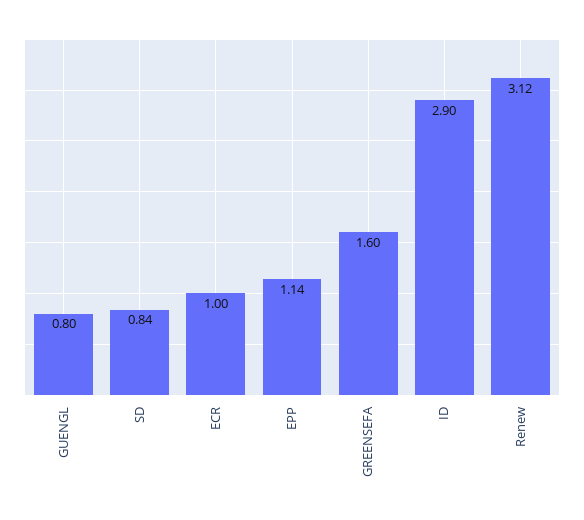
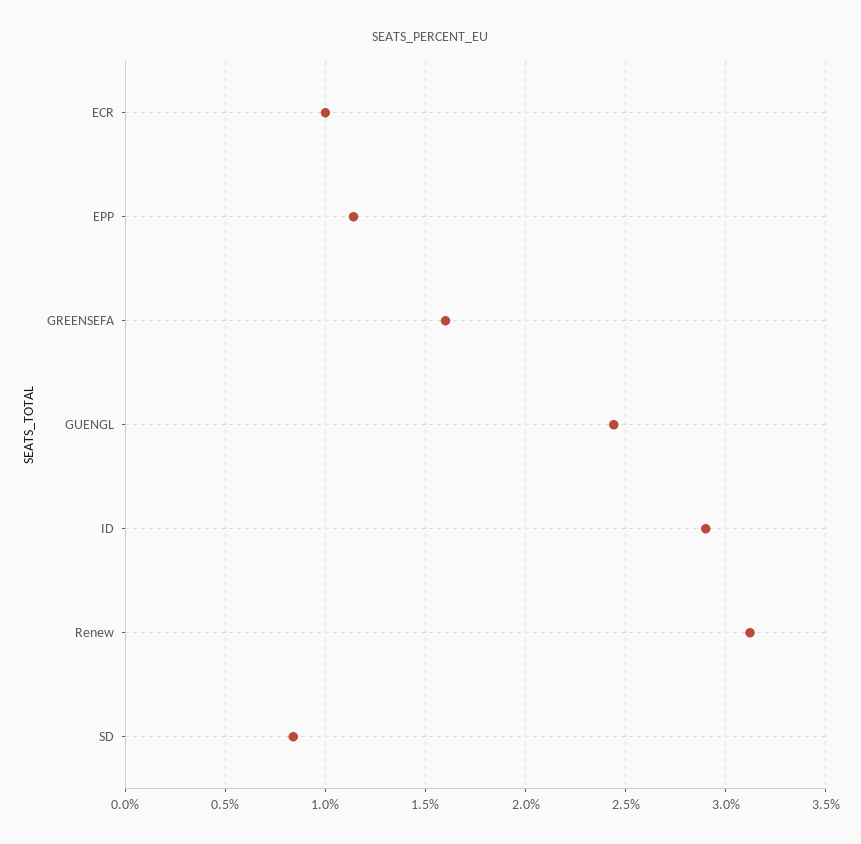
  {
-   "GUENGL": 0.8,
+   "GUENGL": 2.45,
    "SD": 0.84,
    "ECR": 1,
    "EPP": 1.14,
    "GREENSEFA": 1.6,
    "ID": 2.9,
    "Renew": 3.12
  }

